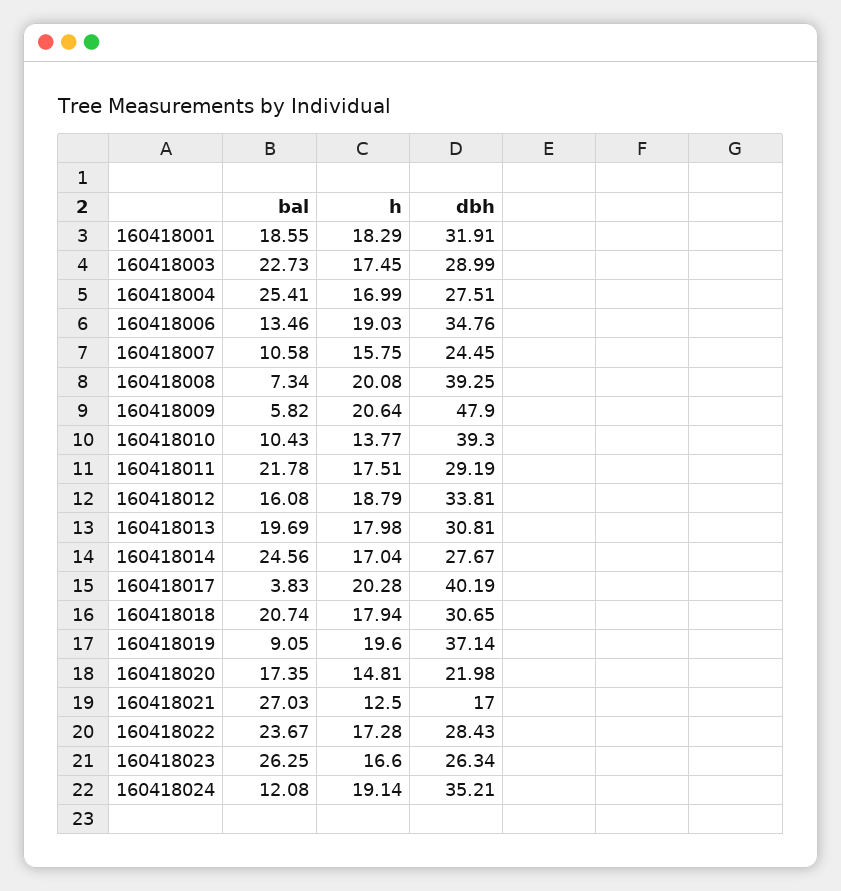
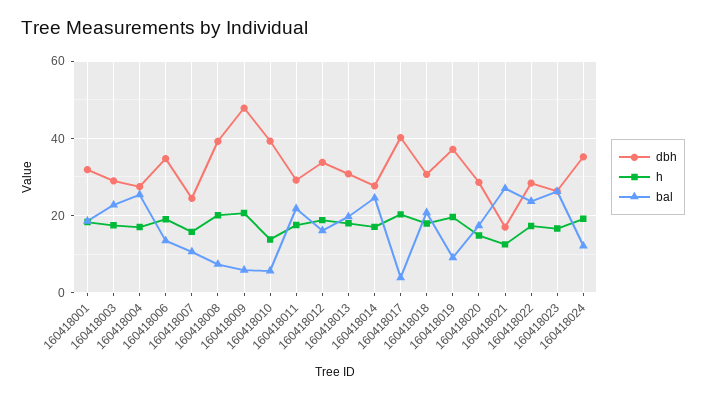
  {
    "bal": {
      "160418001": 18.55,
      "160418003": 22.73,
      "160418004": 25.41,
      "160418006": 13.46,
      "160418007": 10.58,
      "160418008": 7.34,
      "160418009": 5.82,
-     "160418010": 10.43,
+     "160418010": 6,
      "160418011": 21.78,
      "160418012": 16.08,
      "160418013": 19.69,
      "160418014": 24.56,
      "160418017": 3.83,
      "160418018": 20.74,
      "160418019": 9.05,
      "160418020": 17.35,
      "160418021": 27.03,
      "160418022": 23.67,
      "160418023": 26.25,
      "160418024": 12.08
    },
    "h": {
      "160418001": 18.29,
      "160418003": 17.45,
      "160418004": 16.99,
      "160418006": 19.03,
      "160418007": 15.75,
      "160418008": 20.08,
      "160418009": 20.64,
      "160418010": 13.77,
      "160418011": 17.51,
      "160418012": 18.79,
      "160418013": 17.98,
      "160418014": 17.04,
      "160418017": 20.28,
      "160418018": 17.94,
      "160418019": 19.6,
      "160418020": 14.81,
      "160418021": 12.5,
      "160418022": 17.28,
      "160418023": 16.6,
      "160418024": 19.14
    },
    "dbh": {
      "160418001": 31.91,
      "160418003": 28.99,
      "160418004": 27.51,
      "160418006": 34.76,
      "160418007": 24.45,
      "160418008": 39.25,
      "160418009": 47.9,
      "160418010": 39.3,
      "160418011": 29.19,
      "160418012": 33.81,
      "160418013": 30.81,
      "160418014": 27.67,
      "160418017": 40.19,
      "160418018": 30.65,
      "160418019": 37.14,
-     "160418020": 21.98,
+     "160418020": 28,
      "160418021": 17,
      "160418022": 28.43,
      "160418023": 26.34,
      "160418024": 35.21
    }
  }

